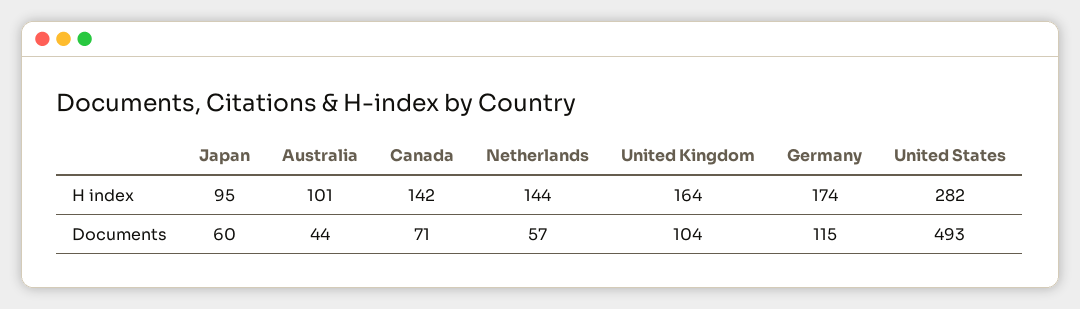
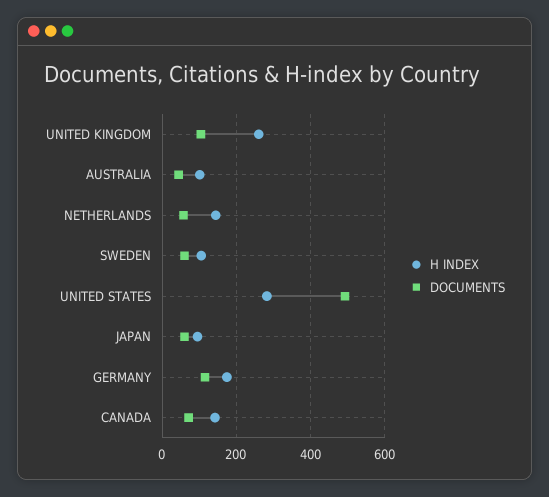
  {
    "H index": {
      "Japan": 95,
      "Australia": 101,
      "Canada": 142,
      "Netherlands": 144,
-     "United Kingdom": 164,
+     "United Kingdom": 260,
      "Germany": 174,
-     "United States": 282
+     "United States": 282,
+     "SWEDEN": 100
    },
    "Documents": {
      "Japan": 60,
      "Australia": 44,
      "Canada": 71,
      "Netherlands": 57,
      "United Kingdom": 104,
      "Germany": 115,
-     "United States": 493
+     "United States": 493,
+     "SWEDEN": 60
    }
  }

